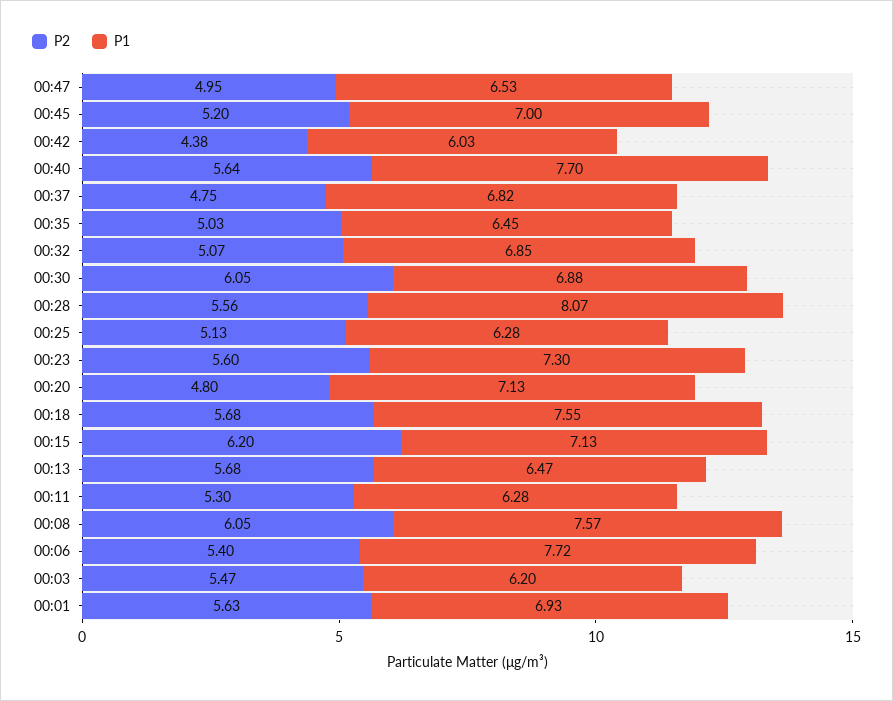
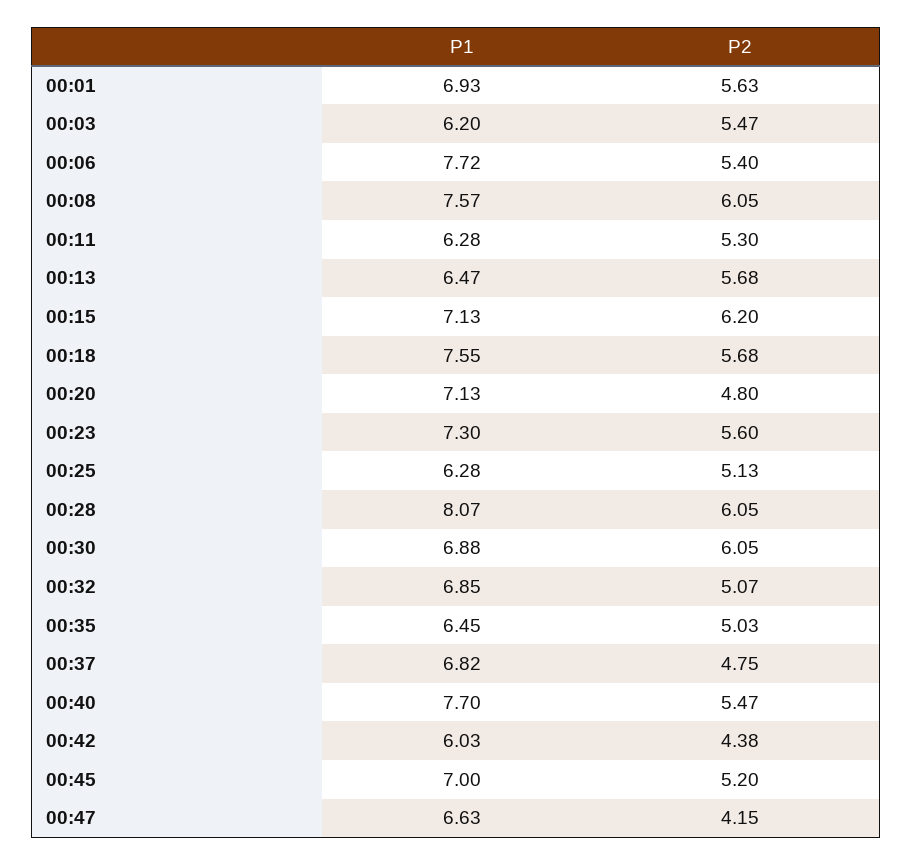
  {
    "P2": {
-     "00:47": 4.95,
+     "00:47": 4.15,
      "00:45": 5.2,
      "00:42": 4.38,
-     "00:40": 5.64,
+     "00:40": 5.47,
      "00:37": 4.75,
      "00:35": 5.03,
      "00:32": 5.07,
      "00:30": 6.05,
-     "00:28": 5.56,
+     "00:28": 6.05,
      "00:25": 5.13,
      "00:23": 5.6,
      "00:20": 4.8,
      "00:18": 5.68,
      "00:15": 6.2,
      "00:13": 5.68,
      "00:11": 5.3,
      "00:08": 6.05,
      "00:06": 5.4,
      "00:03": 5.47,
      "00:01": 5.63
    },
    "P1": {
-     "00:47": 6.53,
+     "00:47": 6.63,
      "00:45": 7,
      "00:42": 6.03,
      "00:40": 7.7,
      "00:37": 6.82,
      "00:35": 6.45,
      "00:32": 6.85,
      "00:30": 6.88,
      "00:28": 8.07,
      "00:25": 6.28,
      "00:23": 7.3,
      "00:20": 7.13,
      "00:18": 7.55,
      "00:15": 7.13,
      "00:13": 6.47,
      "00:11": 6.28,
      "00:08": 7.57,
      "00:06": 7.72,
      "00:03": 6.2,
      "00:01": 6.93
    }
  }

